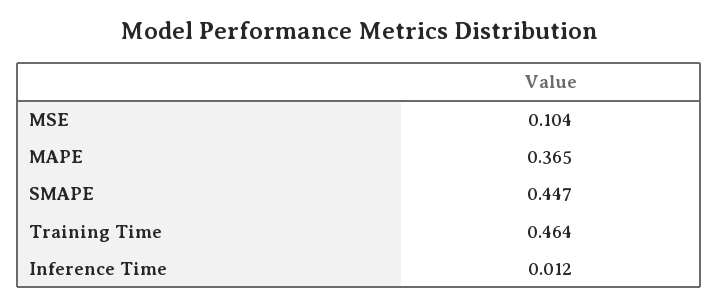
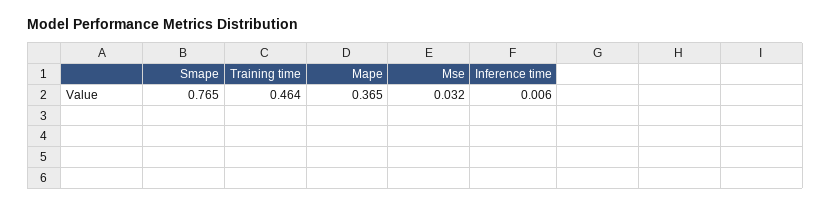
  {
-   "MSE": 0.104,
+   "MSE": 0.032,
    "MAPE": 0.365,
-   "SMAPE": 0.447,
+   "SMAPE": 0.765,
    "Training Time": 0.464,
-   "Inference Time": 0.012
+   "Inference Time": 0.006
  }

